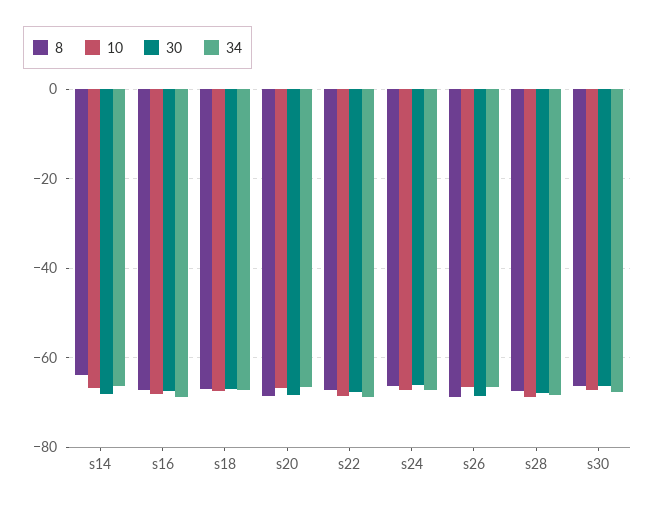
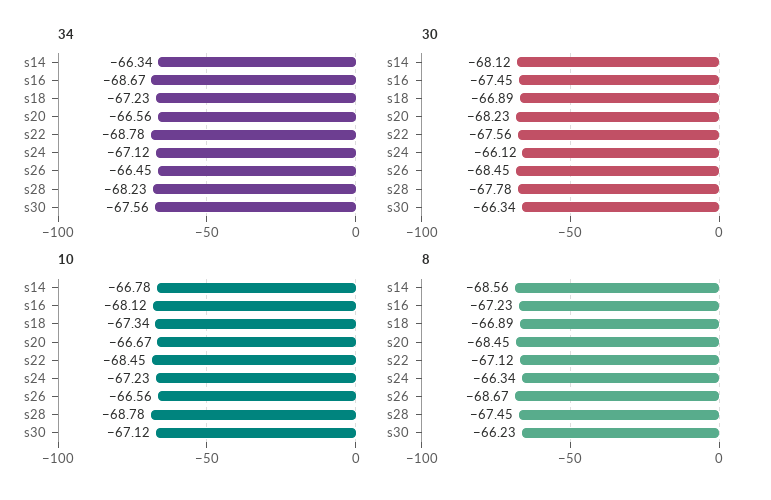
  {
    "8": {
-     "s14": -64,
+     "s14": -68.56,
      "s16": -67.23,
      "s18": -66.89,
      "s20": -68.45,
      "s22": -67.12,
      "s24": -66.34,
      "s26": -68.67,
      "s28": -67.45,
      "s30": -66.23
    },
    "10": {
      "s14": -66.78,
      "s16": -68.12,
      "s18": -67.34,
      "s20": -66.67,
      "s22": -68.45,
      "s24": -67.23,
      "s26": -66.56,
      "s28": -68.78,
      "s30": -67.12
    },
    "30": {
      "s14": -68.12,
      "s16": -67.45,
      "s18": -66.89,
      "s20": -68.23,
      "s22": -67.56,
      "s24": -66.12,
      "s26": -68.45,
      "s28": -67.78,
      "s30": -66.34
    },
    "34": {
      "s14": -66.34,
      "s16": -68.67,
      "s18": -67.23,
      "s20": -66.56,
      "s22": -68.78,
      "s24": -67.12,
      "s26": -66.45,
      "s28": -68.23,
      "s30": -67.56
    }
  }

